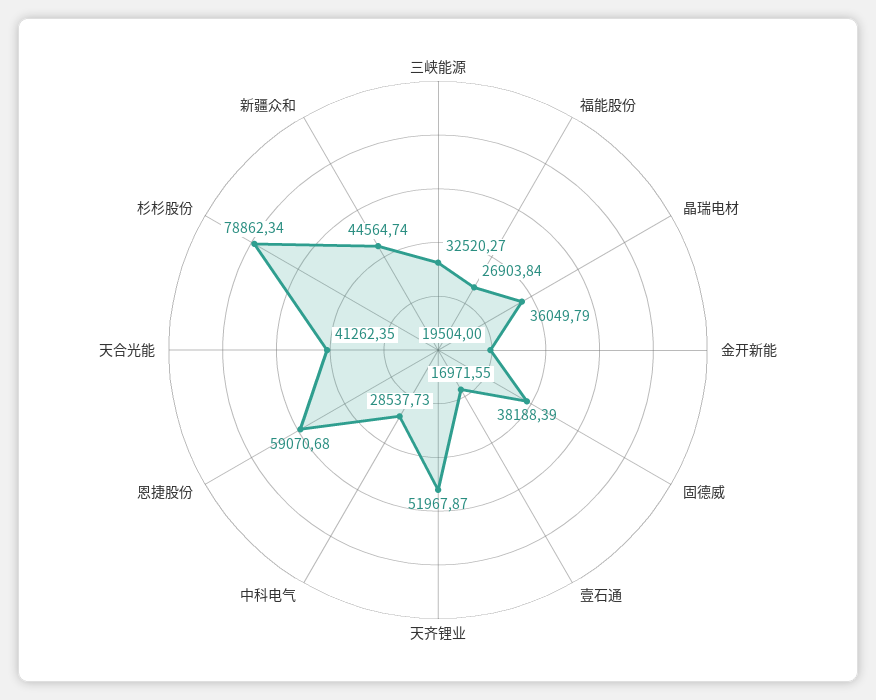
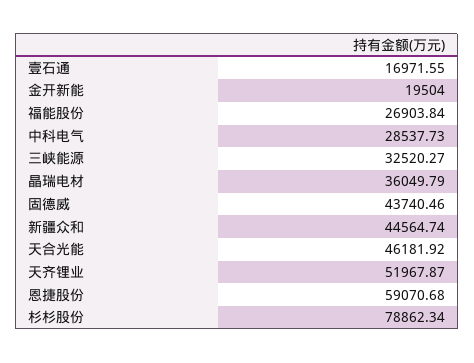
  {
    "三峡能源": 32520.27,
    "福能股份": 26903.84,
    "晶瑞电材": 36049.79,
    "金开新能": 19504,
-   "固德威": 38188.39,
+   "固德威": 43740.46,
    "壹石通": 16971.55,
    "天齐锂业": 51967.87,
    "中科电气": 28537.73,
    "恩捷股份": 59070.68,
-   "天合光能": 41262.35,
+   "天合光能": 46181.92,
    "杉杉股份": 78862.34,
    "新疆众和": 44564.74
  }

